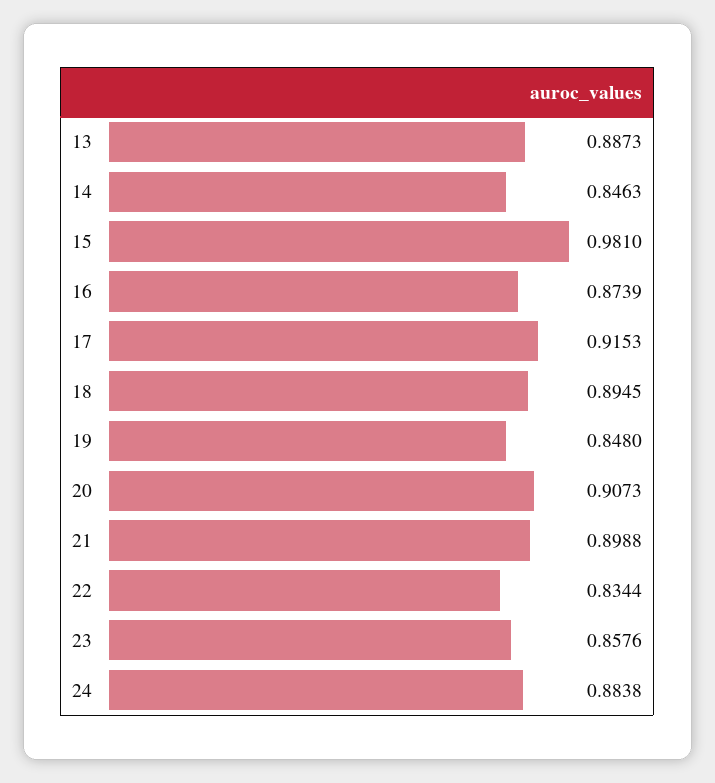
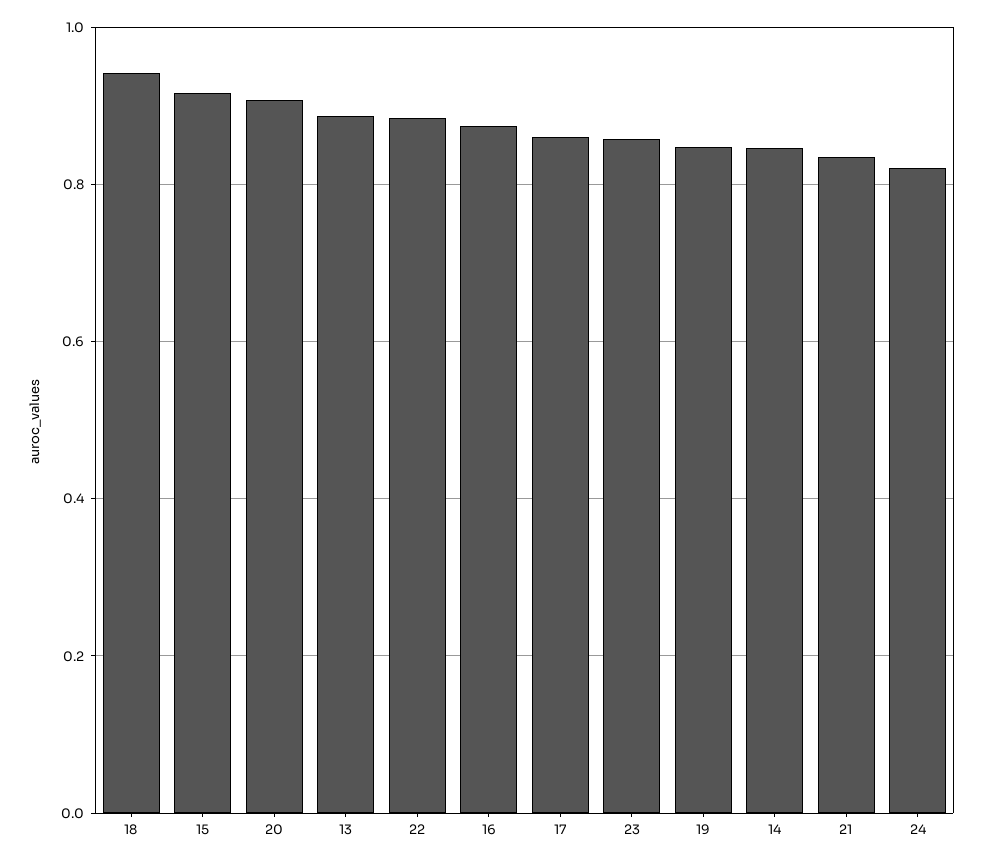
  {
    "13": 0.8873,
    "14": 0.8463,
-   "15": 0.981,
+   "15": 0.92,
    "16": 0.8739,
-   "17": 0.9153,
+   "17": 0.86,
-   "18": 0.8945,
+   "18": 0.94,
    "19": 0.848,
    "20": 0.9073,
-   "21": 0.8988,
+   "21": 0.84,
-   "22": 0.8344,
+   "22": 0.88,
    "23": 0.8576,
-   "24": 0.8838
+   "24": 0.82
  }

